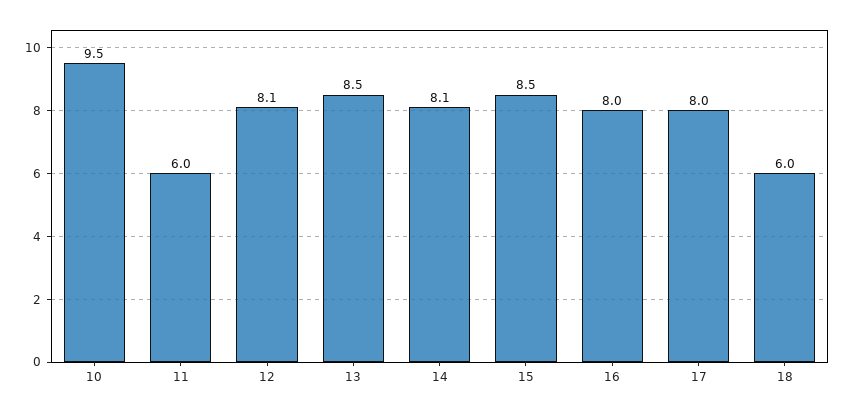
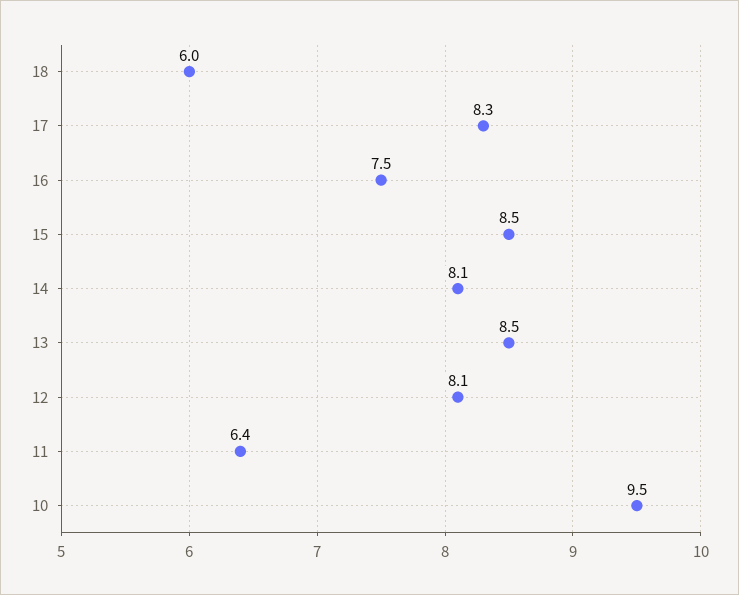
  {
    "10": 9.5,
-   "11": 6,
+   "11": 6.4,
    "12": 8.1,
    "13": 8.5,
    "14": 8.1,
    "15": 8.5,
-   "16": 8,
+   "16": 7.5,
-   "17": 8,
+   "17": 8.3,
    "18": 6
  }

